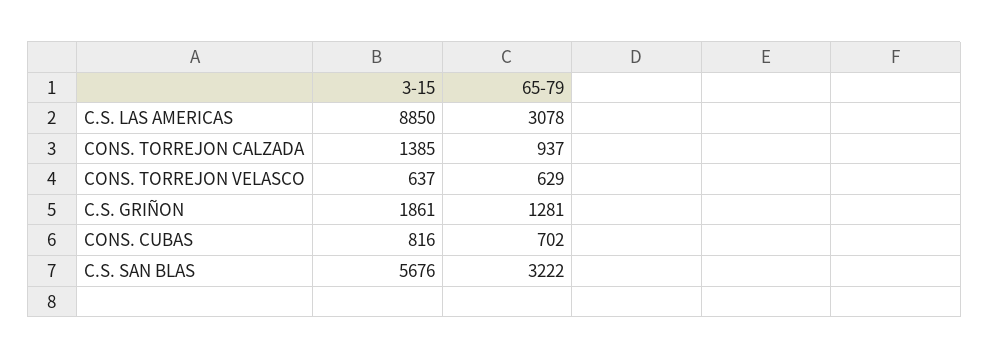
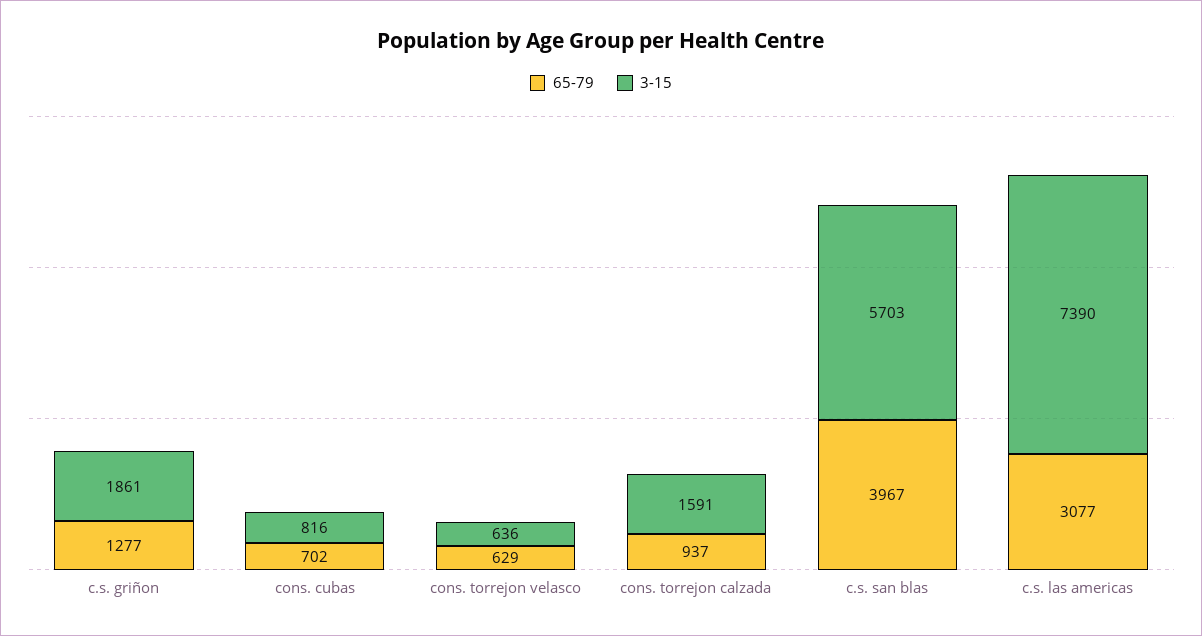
  {
    "3-15": {
-     "C.S. LAS AMERICAS": 8850,
+     "C.S. LAS AMERICAS": 7390,
-     "CONS. TORREJON CALZADA": 1385,
+     "CONS. TORREJON CALZADA": 1591,
-     "CONS. TORREJON VELASCO": 637,
+     "CONS. TORREJON VELASCO": 636,
      "C.S. GRIÑON": 1861,
      "CONS. CUBAS": 816,
-     "C.S. SAN BLAS": 5676
+     "C.S. SAN BLAS": 5703
    },
    "65-79": {
-     "C.S. LAS AMERICAS": 3078,
+     "C.S. LAS AMERICAS": 3077,
      "CONS. TORREJON CALZADA": 937,
      "CONS. TORREJON VELASCO": 629,
-     "C.S. GRIÑON": 1281,
+     "C.S. GRIÑON": 1277,
      "CONS. CUBAS": 702,
-     "C.S. SAN BLAS": 3222
+     "C.S. SAN BLAS": 3967
    }
  }

